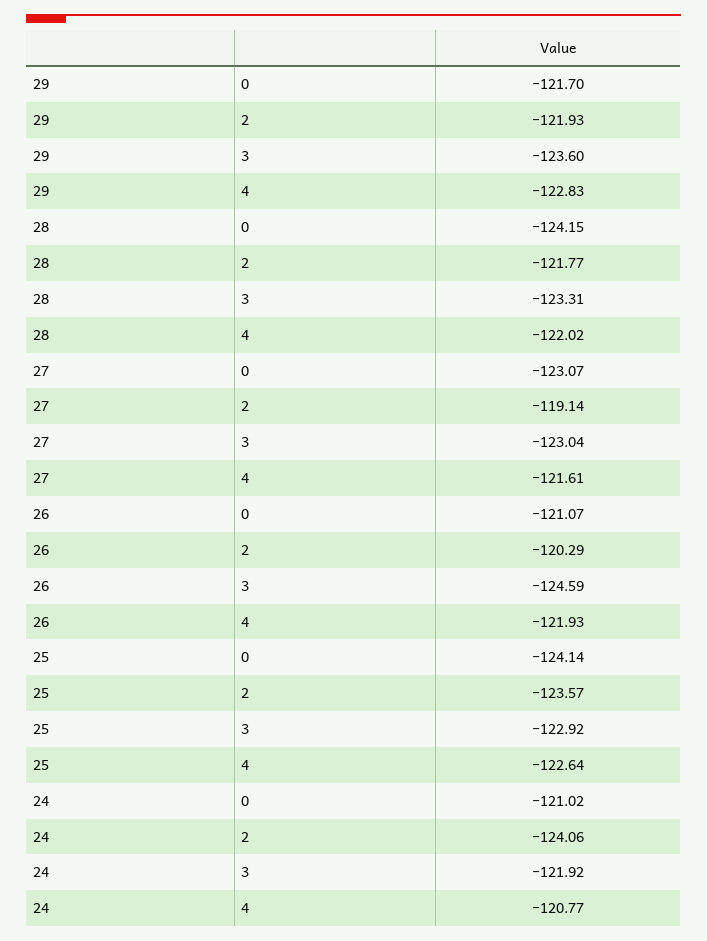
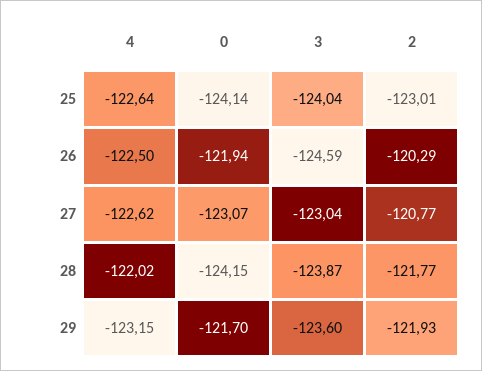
  {
    "29": {
      "0": -121.7,
      "2": -121.93,
      "3": -123.6,
-     "4": -122.83
+     "4": -123.15
    },
    "28": {
      "0": -124.15,
      "2": -121.77,
-     "3": -123.31,
+     "3": -123.87,
      "4": -122.02
    },
    "27": {
      "0": -123.07,
-     "2": -119.14,
+     "2": -120.77,
      "3": -123.04,
-     "4": -121.61
+     "4": -122.62
    },
    "26": {
-     "0": -121.07,
+     "0": -121.94,
      "2": -120.29,
      "3": -124.59,
-     "4": -121.93
+     "4": -122.5
    },
    "25": {
      "0": -124.14,
-     "2": -123.57,
+     "2": -123.01,
-     "3": -122.92,
+     "3": -124.04,
      "4": -122.64
-   },
+   }
-   "24": {
-     "0": -121.02,
-     "2": -124.06,
-     "3": -121.92,
-     "4": -120.77
-   }
  }

